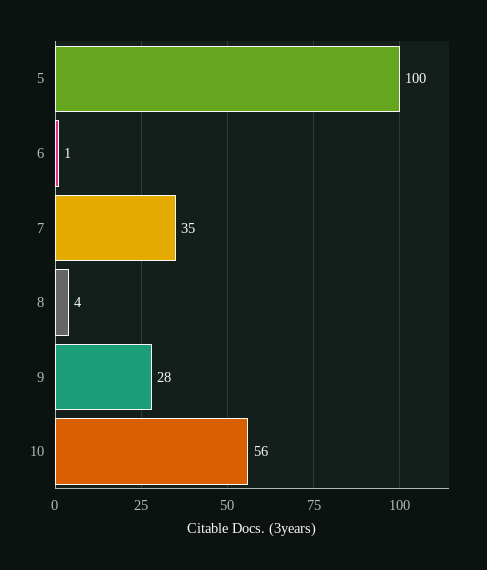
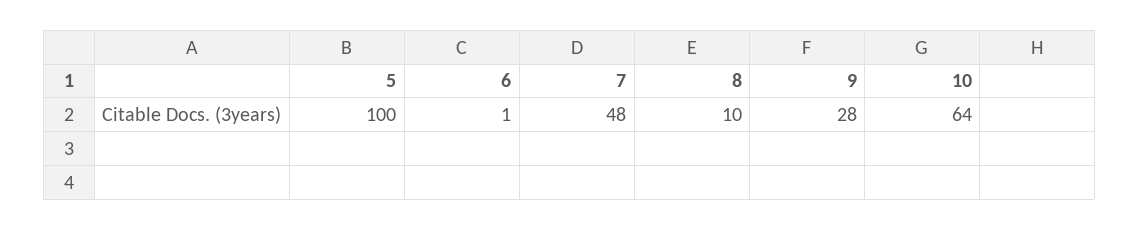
  {
    "5": 100,
    "6": 1,
-   "7": 35,
+   "7": 48,
-   "8": 4,
+   "8": 10,
    "9": 28,
-   "10": 56
+   "10": 64
  }

